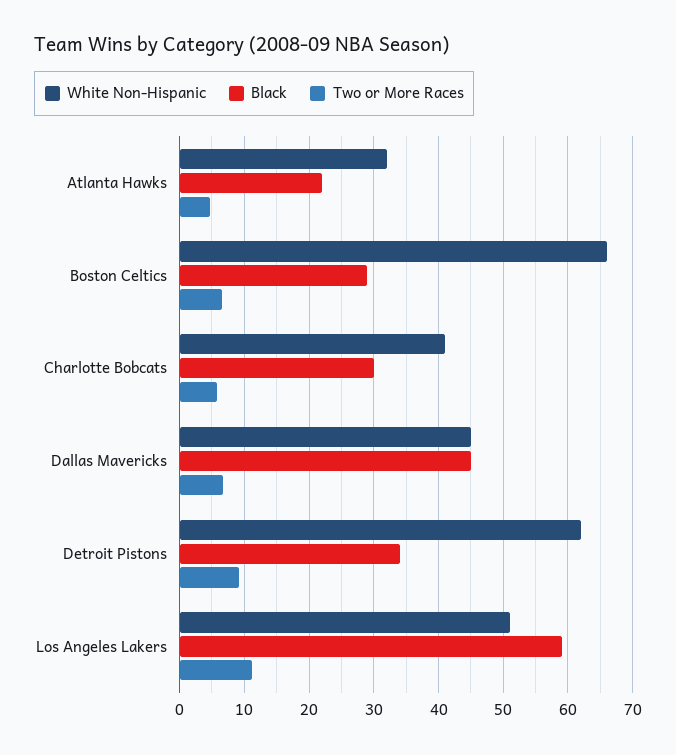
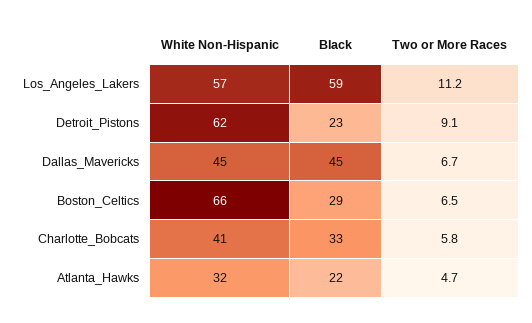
  {
    "White Non-Hispanic": {
      "Atlanta Hawks": 32,
      "Boston Celtics": 66,
      "Charlotte Bobcats": 41,
      "Dallas Mavericks": 45,
      "Detroit Pistons": 62,
-     "Los Angeles Lakers": 51
+     "Los Angeles Lakers": 57
    },
    "Black": {
      "Atlanta Hawks": 22,
      "Boston Celtics": 29,
-     "Charlotte Bobcats": 30,
+     "Charlotte Bobcats": 33,
      "Dallas Mavericks": 45,
-     "Detroit Pistons": 34,
+     "Detroit Pistons": 23,
      "Los Angeles Lakers": 59
    },
    "Two or More Races": {
      "Atlanta Hawks": 4.7,
      "Boston Celtics": 6.5,
      "Charlotte Bobcats": 5.8,
      "Dallas Mavericks": 6.7,
      "Detroit Pistons": 9.1,
      "Los Angeles Lakers": 11.2
    }
  }

